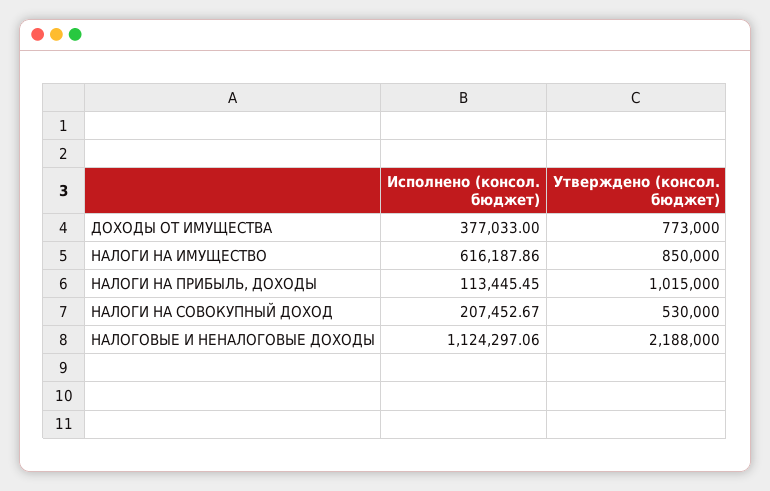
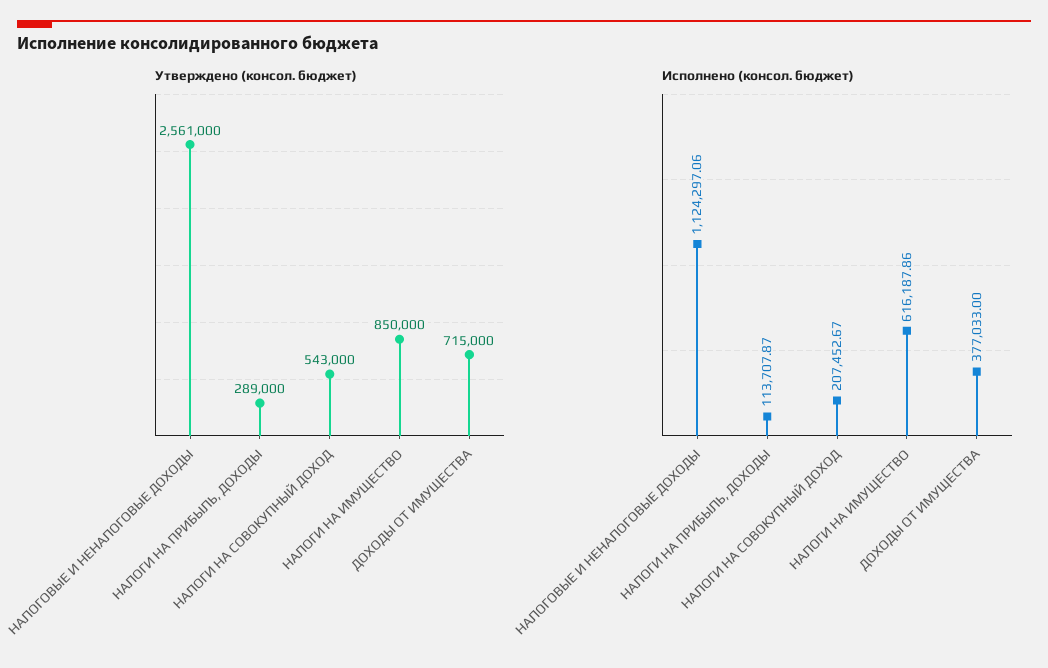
  {
    "Исполнено (консол. бюджет)": {
      "ДОХОДЫ ОТ ИМУЩЕСТВА": 377033,
      "НАЛОГИ НА ИМУЩЕСТВО": 616187.86,
-     "НАЛОГИ НА ПРИБЫЛЬ, ДОХОДЫ": 113445.45,
+     "НАЛОГИ НА ПРИБЫЛЬ, ДОХОДЫ": 113707.87,
      "НАЛОГИ НА СОВОКУПНЫЙ ДОХОД": 207452.67,
      "НАЛОГОВЫЕ И НЕНАЛОГОВЫЕ ДОХОДЫ": 1124297.06
    },
    "Утверждено (консол. бюджет)": {
-     "ДОХОДЫ ОТ ИМУЩЕСТВА": 773000,
+     "ДОХОДЫ ОТ ИМУЩЕСТВА": 715000,
      "НАЛОГИ НА ИМУЩЕСТВО": 850000,
-     "НАЛОГИ НА ПРИБЫЛЬ, ДОХОДЫ": 1015000,
+     "НАЛОГИ НА ПРИБЫЛЬ, ДОХОДЫ": 289000,
-     "НАЛОГИ НА СОВОКУПНЫЙ ДОХОД": 530000,
+     "НАЛОГИ НА СОВОКУПНЫЙ ДОХОД": 543000,
-     "НАЛОГОВЫЕ И НЕНАЛОГОВЫЕ ДОХОДЫ": 2188000
+     "НАЛОГОВЫЕ И НЕНАЛОГОВЫЕ ДОХОДЫ": 2561000
    }
  }

